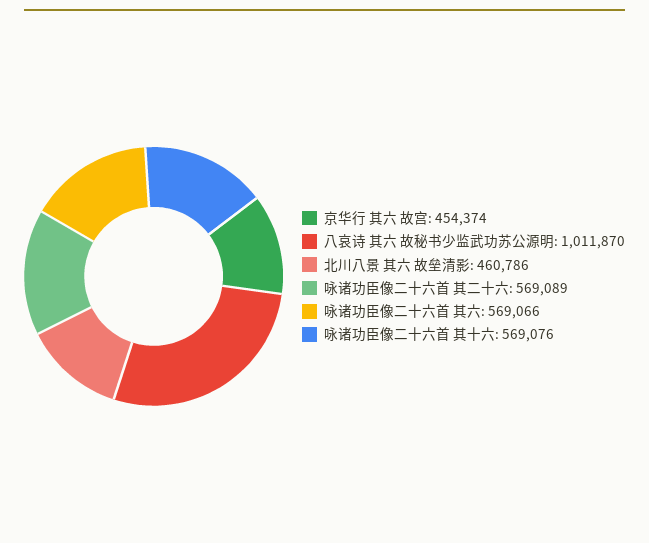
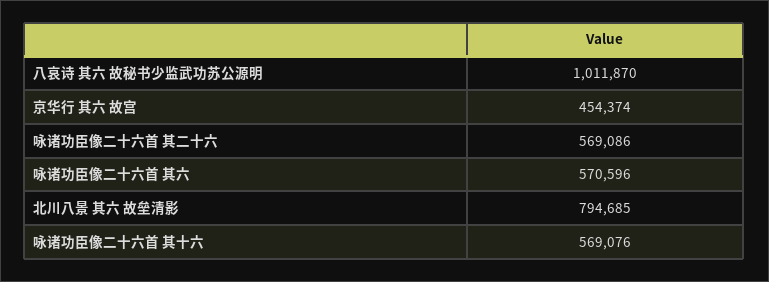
  {
    "京华行 其六 故宫": 454374,
    "八哀诗 其六 故秘书少监武功苏公源明": 1011870,
-   "北川八景 其六 故垒清影": 460786,
+   "北川八景 其六 故垒清影": 794685,
-   "咏诸功臣像二十六首 其二十六": 569089,
+   "咏诸功臣像二十六首 其二十六": 569086,
-   "咏诸功臣像二十六首 其六": 569066,
+   "咏诸功臣像二十六首 其六": 570596,
    "咏诸功臣像二十六首 其十六": 569076
  }

